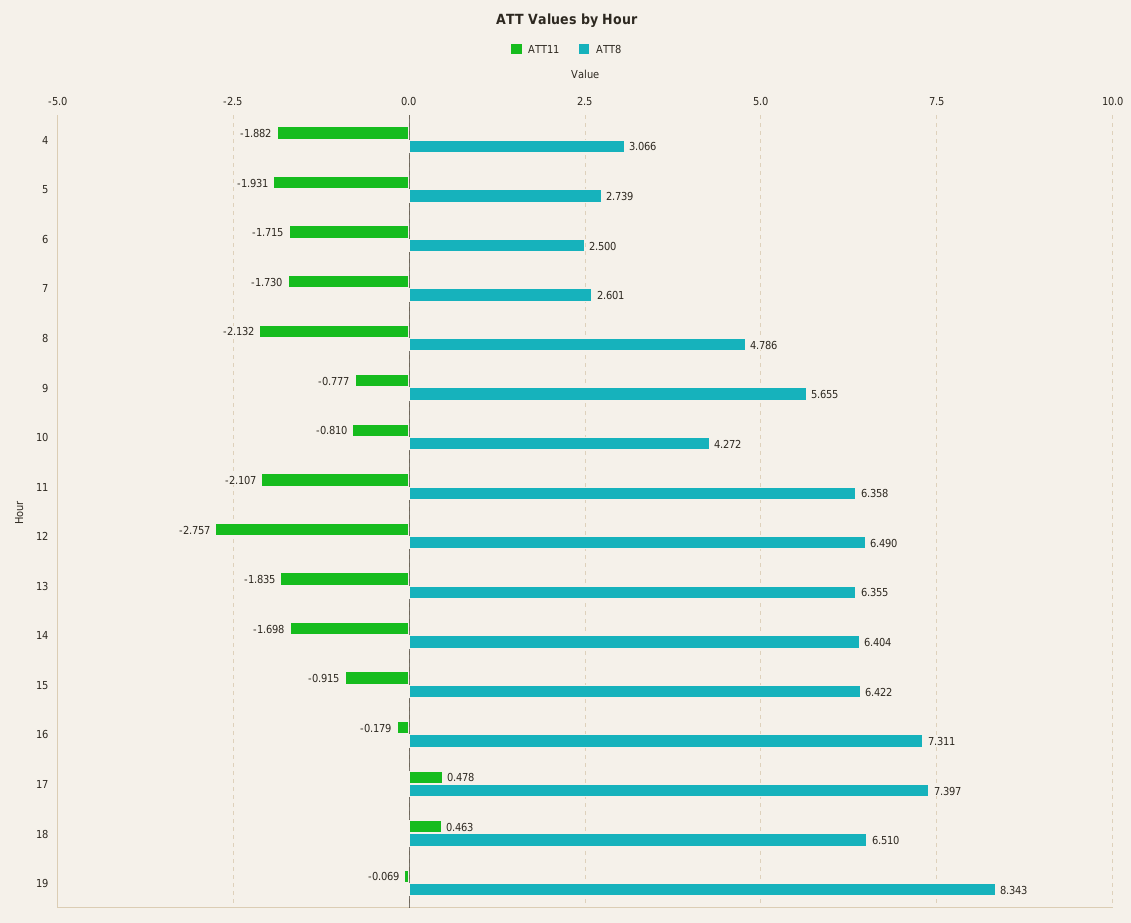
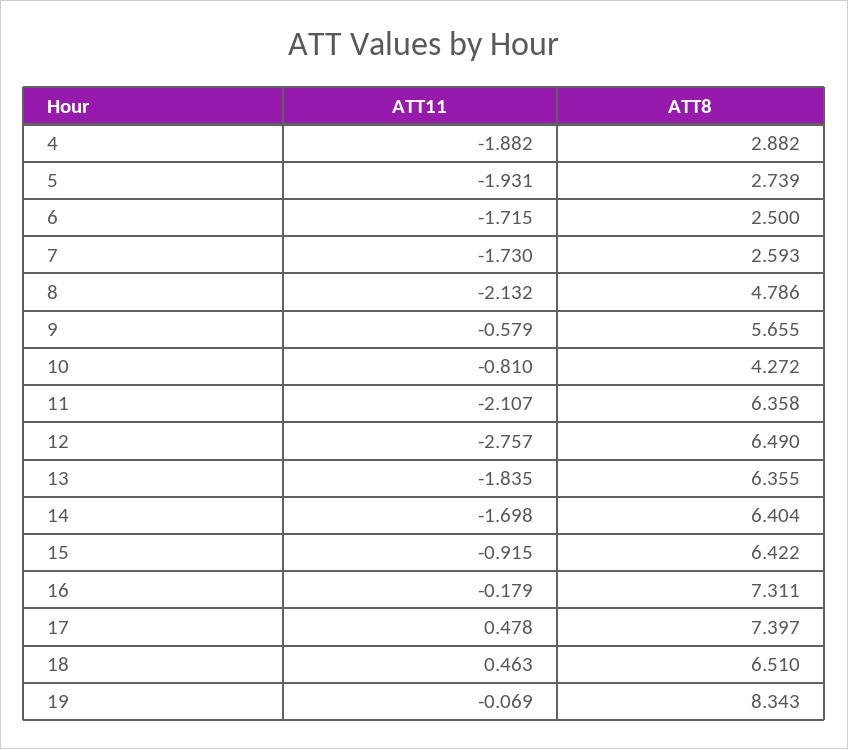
  {
    "ATT11": {
      "4": -1.882,
      "5": -1.931,
      "6": -1.715,
      "7": -1.73,
      "8": -2.132,
-     "9": -0.777,
+     "9": -0.579,
      "10": -0.81,
      "11": -2.107,
      "12": -2.757,
      "13": -1.835,
      "14": -1.698,
      "15": -0.915,
      "16": -0.179,
      "17": 0.478,
      "18": 0.463,
      "19": -0.069
    },
    "ATT8": {
-     "4": 3.066,
+     "4": 2.882,
      "5": 2.739,
      "6": 2.5,
-     "7": 2.601,
+     "7": 2.593,
      "8": 4.786,
      "9": 5.655,
      "10": 4.272,
      "11": 6.358,
      "12": 6.49,
      "13": 6.355,
      "14": 6.404,
      "15": 6.422,
      "16": 7.311,
      "17": 7.397,
      "18": 6.51,
      "19": 8.343
    }
  }

